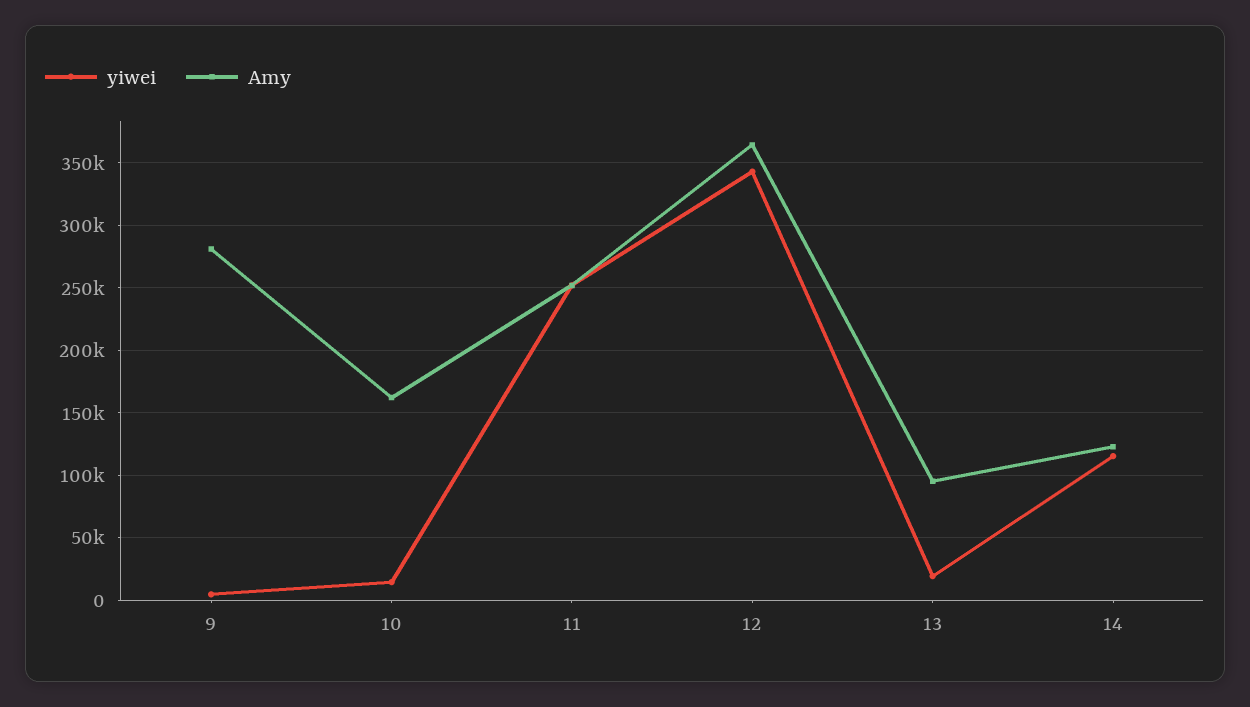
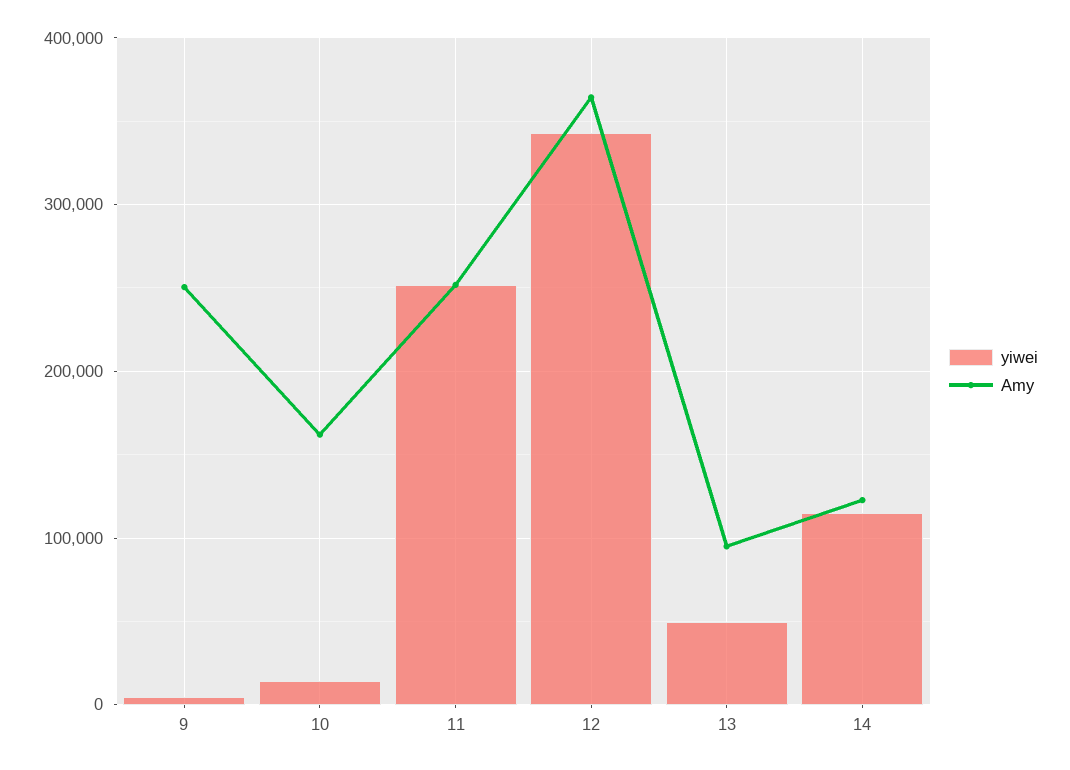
  {
    "yiwei": {
      "9": 5000,
      "10": 15000,
      "11": 250000,
      "12": 345000,
-     "13": 20000,
+     "13": 50000,
      "14": 115000
    },
    "Amy": {
-     "9": 280000,
+     "9": 250000,
      "10": 160000,
      "11": 250000,
      "12": 365000,
      "13": 95000,
      "14": 125000
    }
  }

